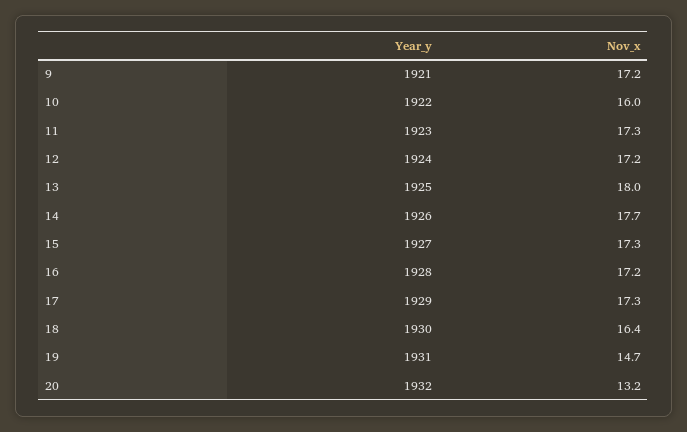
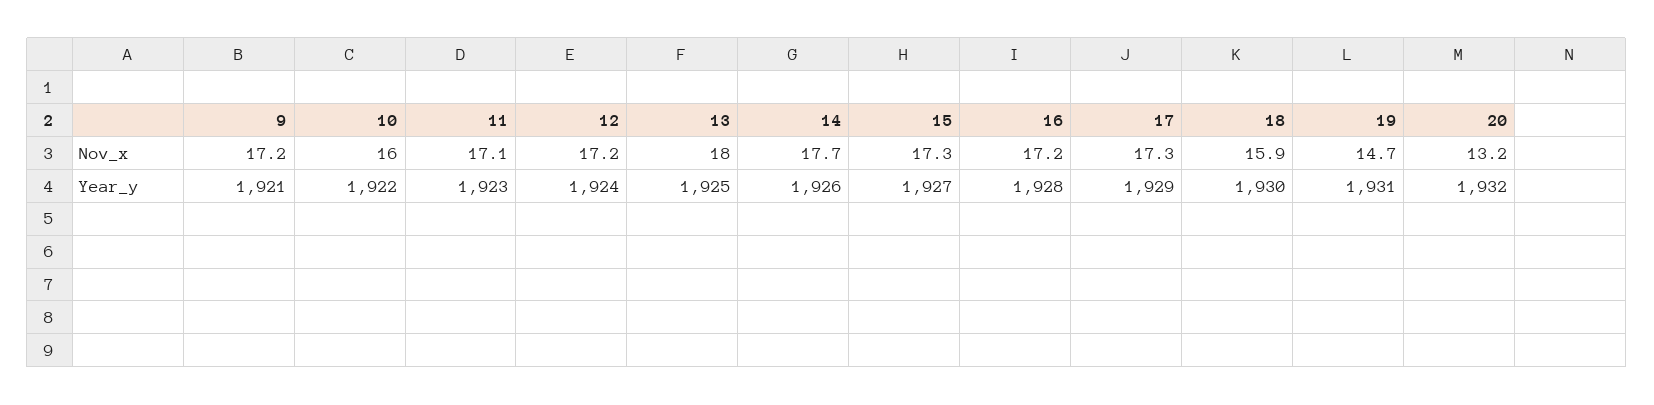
  {
    "Year_y": {
      "9": 1921,
      "10": 1922,
      "11": 1923,
      "12": 1924,
      "13": 1925,
      "14": 1926,
      "15": 1927,
      "16": 1928,
      "17": 1929,
      "18": 1930,
      "19": 1931,
      "20": 1932
    },
    "Nov_x": {
      "9": 17.2,
      "10": 16,
-     "11": 17.3,
+     "11": 17.1,
      "12": 17.2,
      "13": 18,
      "14": 17.7,
      "15": 17.3,
      "16": 17.2,
      "17": 17.3,
-     "18": 16.4,
+     "18": 15.9,
      "19": 14.7,
      "20": 13.2
    }
  }

